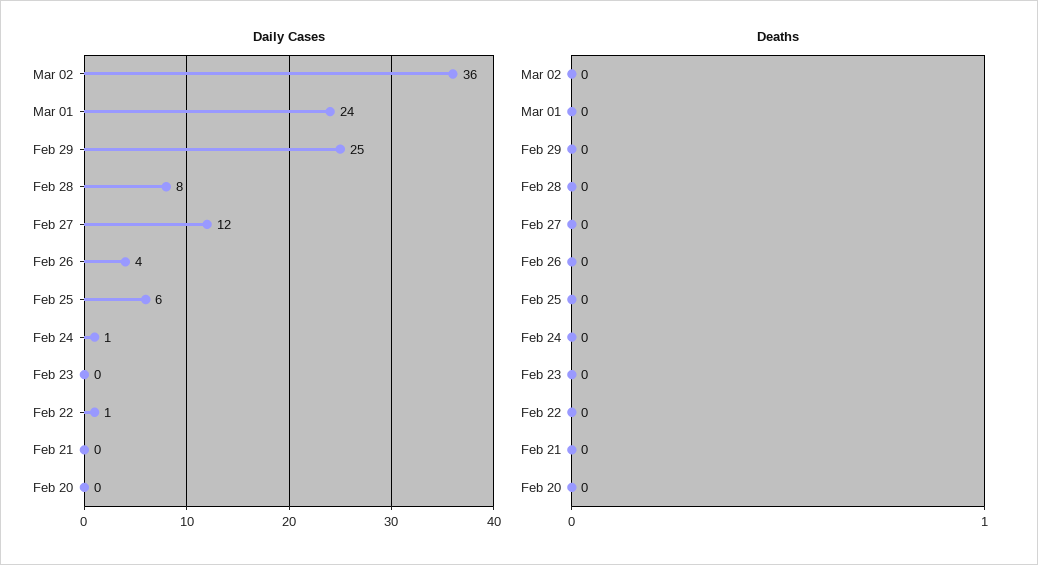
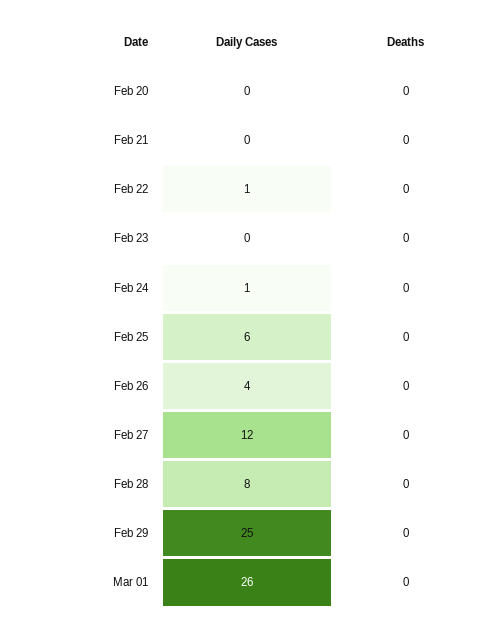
  {
    "Daily Cases": {
-     "Mar 02": 36,
-     "Mar 01": 24,
+     "Mar 01": 26,
      "Feb 29": 25,
      "Feb 28": 8,
      "Feb 27": 12,
      "Feb 26": 4,
      "Feb 25": 6,
      "Feb 24": 1,
      "Feb 23": 0,
      "Feb 22": 1,
      "Feb 21": 0,
      "Feb 20": 0
    },
    "Deaths": {
-     "Mar 02": 0,
      "Mar 01": 0,
      "Feb 29": 0,
      "Feb 28": 0,
      "Feb 27": 0,
      "Feb 26": 0,
      "Feb 25": 0,
      "Feb 24": 0,
      "Feb 23": 0,
      "Feb 22": 0,
      "Feb 21": 0,
      "Feb 20": 0
    }
  }

